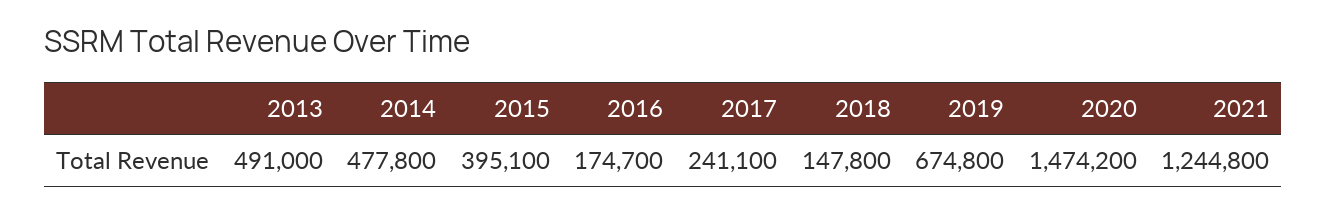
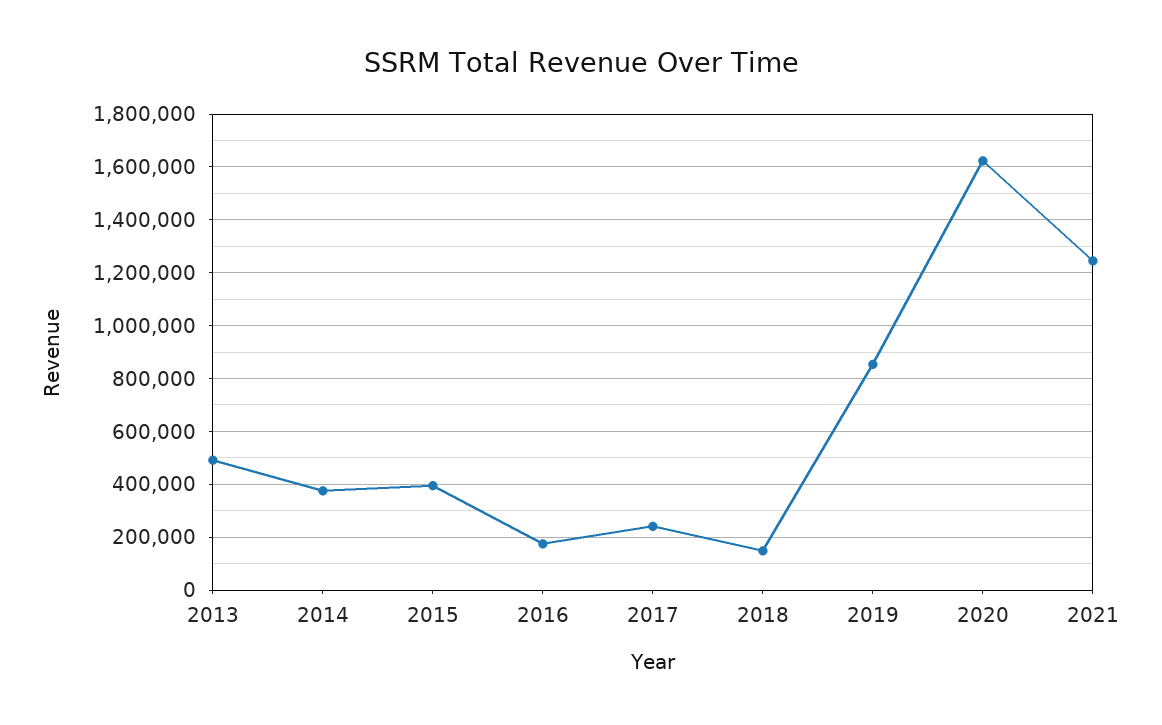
  {
    "2013": 491000,
-   "2014": 477800,
+   "2014": 375000,
    "2015": 395100,
    "2016": 174700,
    "2017": 241100,
    "2018": 147800,
-   "2019": 674800,
+   "2019": 850000,
-   "2020": 1474200,
+   "2020": 1625000,
    "2021": 1244800
  }

